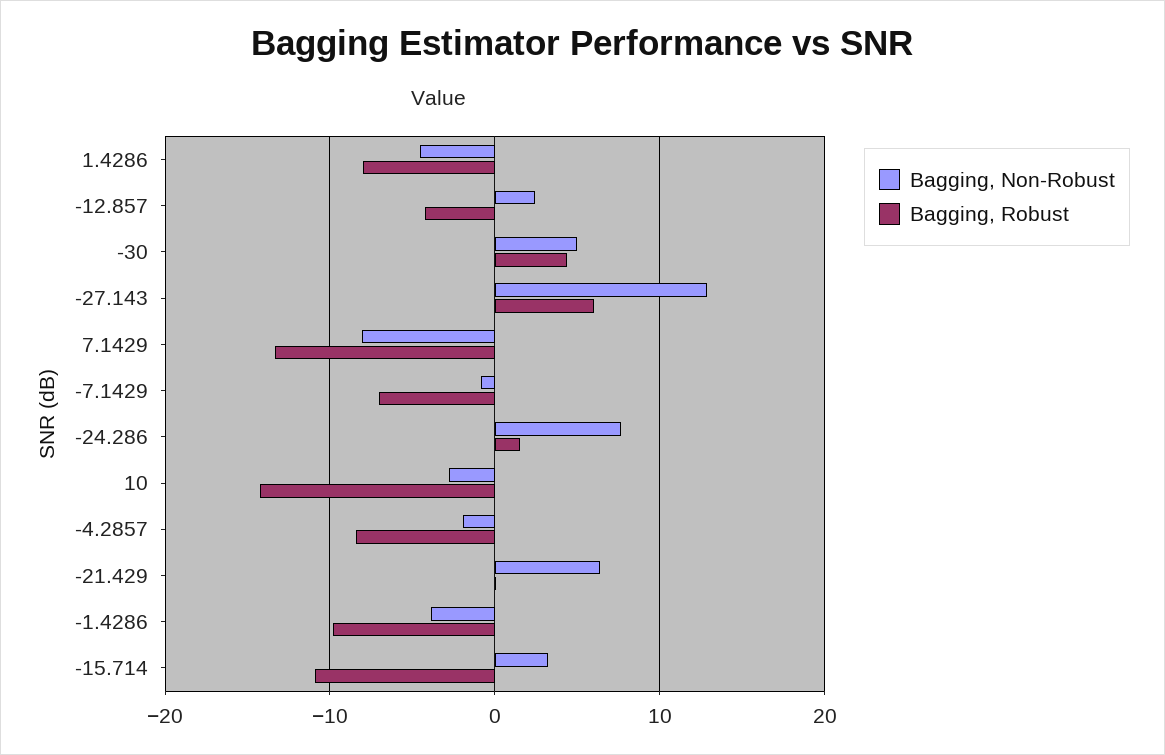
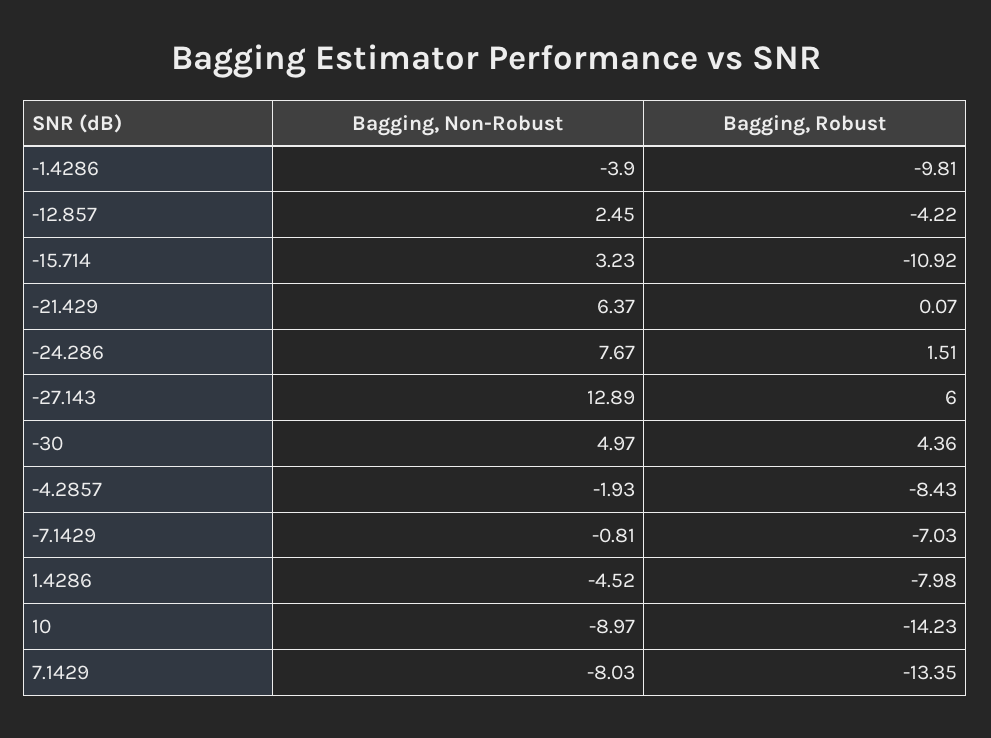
  {
    "Bagging, Non-Robust": {
      "1.4286": -4.52,
      "-12.857": 2.45,
      "-30": 4.97,
      "-27.143": 12.89,
      "7.1429": -8.03,
      "-7.1429": -0.81,
      "-24.286": 7.67,
-     "10": -3,
+     "10": -8.97,
      "-4.2857": -1.93,
      "-21.429": 6.37,
      "-1.4286": -3.9,
      "-15.714": 3.23
    },
    "Bagging, Robust": {
      "1.4286": -7.98,
      "-12.857": -4.22,
      "-30": 4.36,
      "-27.143": 6,
      "7.1429": -13.35,
      "-7.1429": -7.03,
      "-24.286": 1.51,
      "10": -14.23,
      "-4.2857": -8.43,
      "-21.429": 0.07,
      "-1.4286": -9.81,
      "-15.714": -10.92
    }
  }

